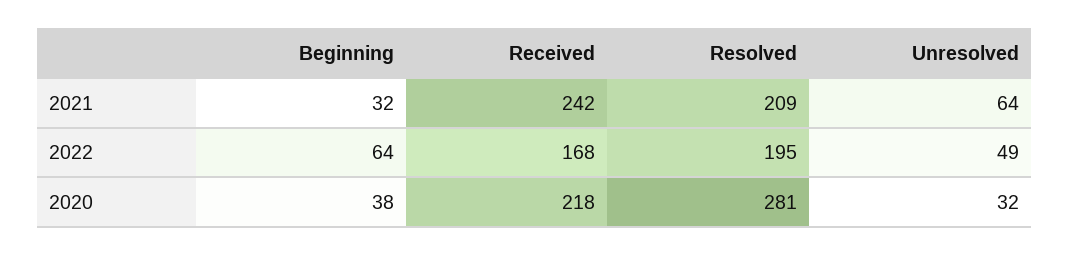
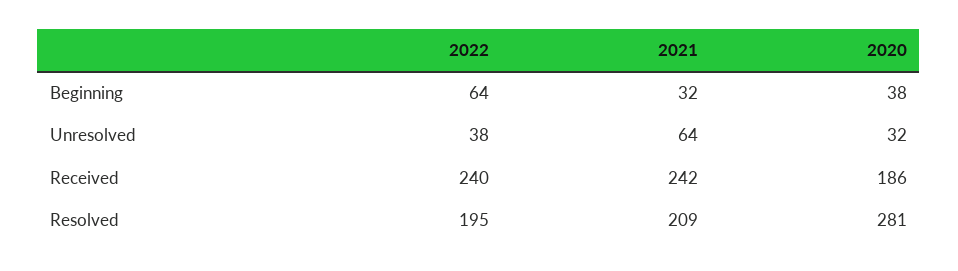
  {
    "Beginning": {
      "2021": 32,
      "2022": 64,
      "2020": 38
    },
    "Received": {
      "2021": 242,
-     "2022": 168,
+     "2022": 240,
-     "2020": 218
+     "2020": 186
    },
    "Resolved": {
      "2021": 209,
      "2022": 195,
      "2020": 281
    },
    "Unresolved": {
      "2021": 64,
-     "2022": 49,
+     "2022": 38,
      "2020": 32
    }
  }

